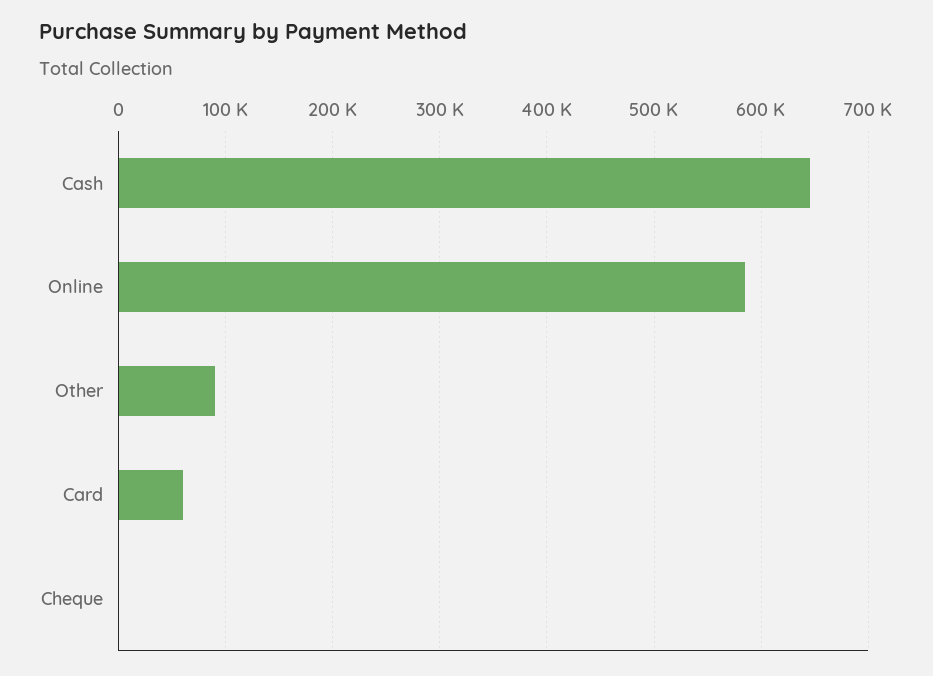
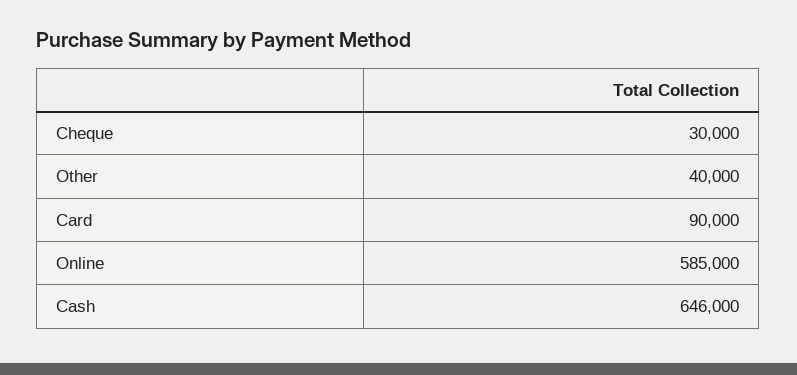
  {
    "Cash": 646000,
    "Online": 585000,
-   "Other": 90000,
+   "Other": 40000,
-   "Card": 60000,
+   "Card": 90000,
-   "Cheque": 0
+   "Cheque": 30000
  }

